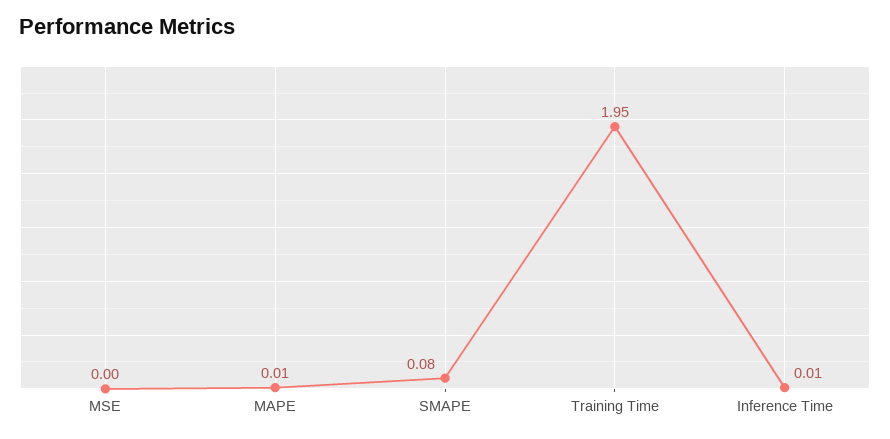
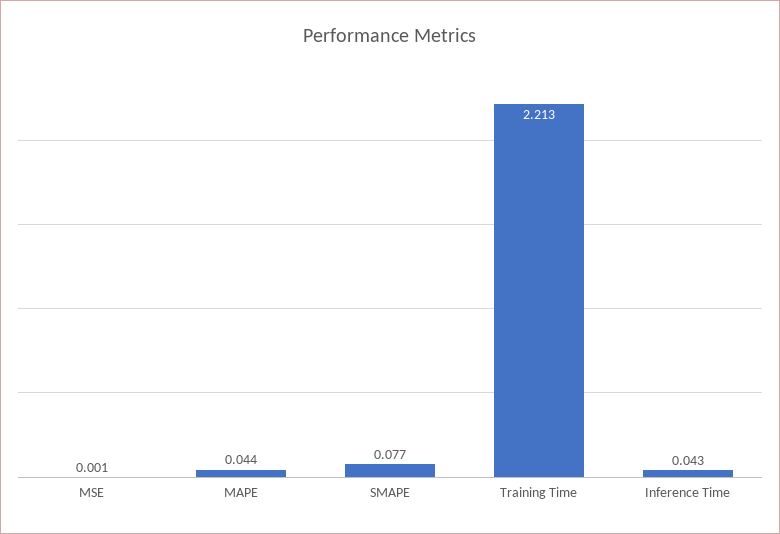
  {
    "MSE": 0.001,
-   "MAPE": 0.01,
+   "MAPE": 0.044,
    "SMAPE": 0.077,
-   "Training Time": 1.95,
+   "Training Time": 2.213,
-   "Inference Time": 0.01
+   "Inference Time": 0.043
  }

